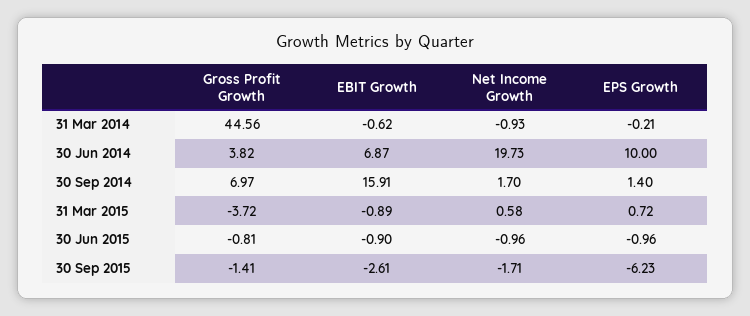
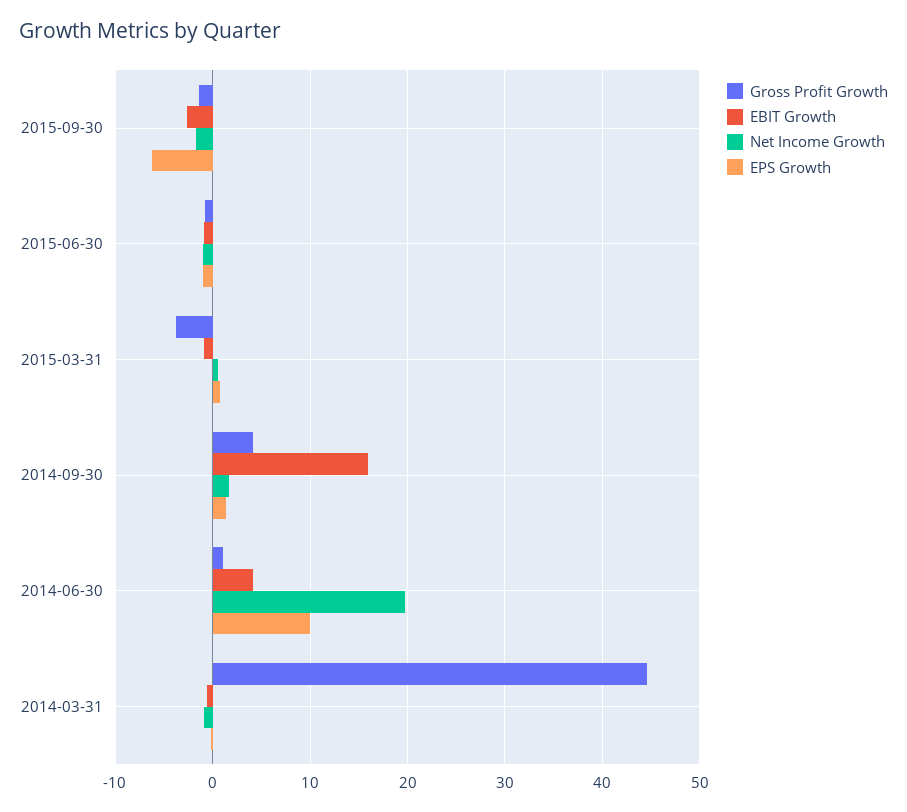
  {
    "Gross Profit Growth": {
      "31 Mar 2014": 44.56,
-     "30 Jun 2014": 3.82,
+     "30 Jun 2014": 1,
-     "30 Sep 2014": 6.97,
+     "30 Sep 2014": 4,
      "31 Mar 2015": -3.72,
      "30 Jun 2015": -0.81,
      "30 Sep 2015": -1.41
    },
    "EBIT Growth": {
      "31 Mar 2014": -0.62,
-     "30 Jun 2014": 6.87,
+     "30 Jun 2014": 4,
      "30 Sep 2014": 15.91,
      "31 Mar 2015": -0.89,
      "30 Jun 2015": -0.9,
      "30 Sep 2015": -2.61
    },
    "Net Income Growth": {
      "31 Mar 2014": -0.93,
      "30 Jun 2014": 19.73,
      "30 Sep 2014": 1.7,
      "31 Mar 2015": 0.58,
      "30 Jun 2015": -0.96,
      "30 Sep 2015": -1.71
    },
    "EPS Growth": {
      "31 Mar 2014": -0.21,
      "30 Jun 2014": 10,
      "30 Sep 2014": 1.4,
      "31 Mar 2015": 0.72,
      "30 Jun 2015": -0.96,
      "30 Sep 2015": -6.23
    }
  }

